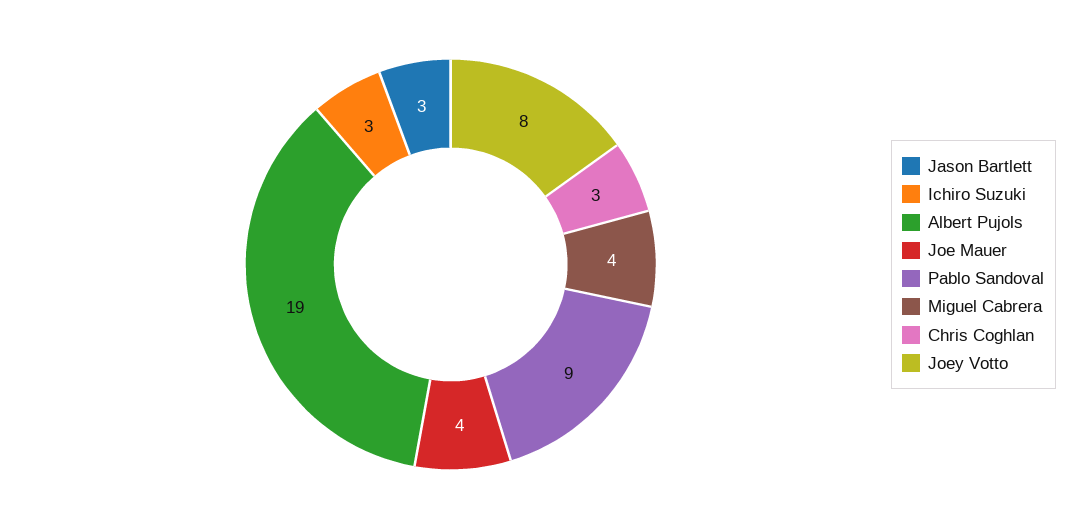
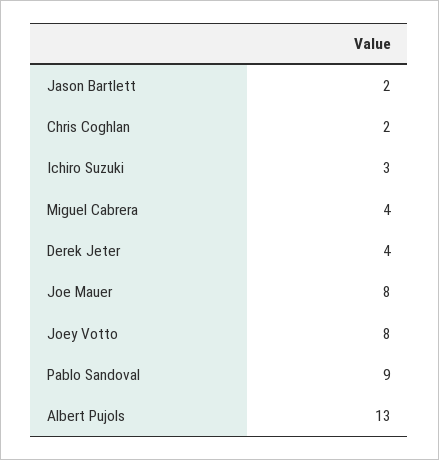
  {
-   "Jason Bartlett": 3,
+   "Jason Bartlett": 2,
    "Ichiro Suzuki": 3,
-   "Albert Pujols": 19,
+   "Albert Pujols": 13,
-   "Joe Mauer": 4,
+   "Joe Mauer": 8,
    "Pablo Sandoval": 9,
    "Miguel Cabrera": 4,
-   "Chris Coghlan": 3,
+   "Chris Coghlan": 2,
-   "Joey Votto": 8
+   "Joey Votto": 8,
+   "Derek Jeter": 4
  }

